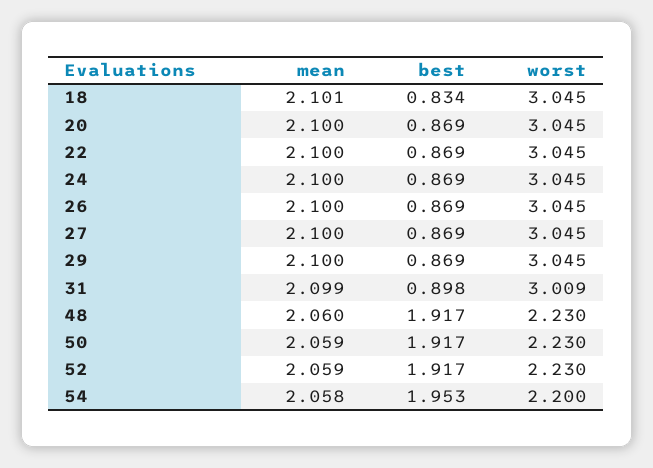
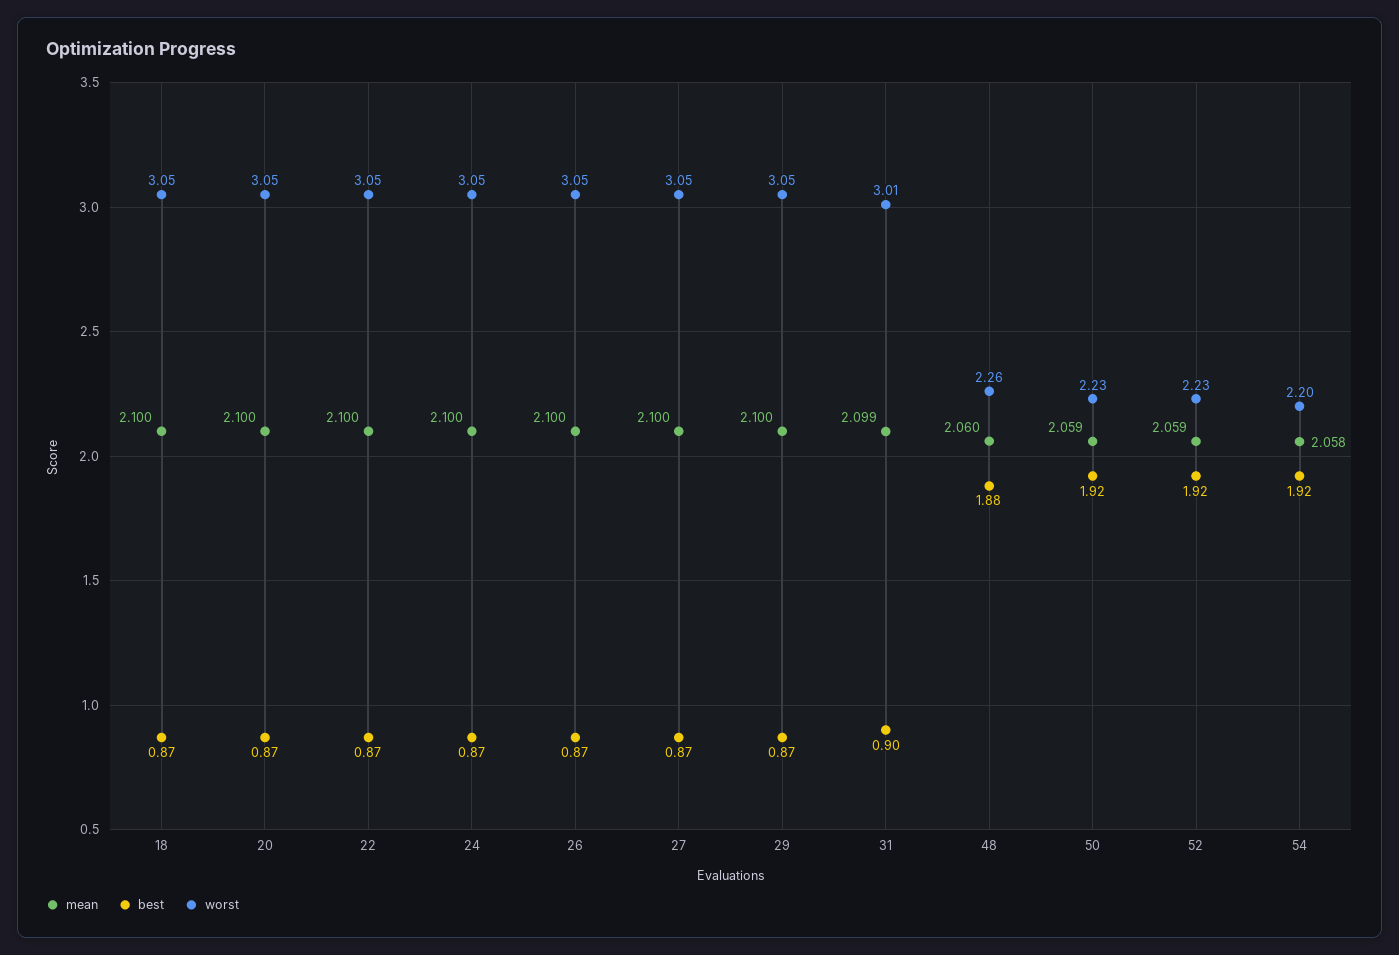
  {
    "mean": {
-     "18": 2.101,
+     "18": 2.1,
      "20": 2.1,
      "22": 2.1,
      "24": 2.1,
      "26": 2.1,
      "27": 2.1,
      "29": 2.1,
      "31": 2.099,
      "48": 2.06,
      "50": 2.059,
      "52": 2.059,
      "54": 2.058
    },
    "best": {
-     "18": 0.834,
+     "18": 0.87,
      "20": 0.869,
      "22": 0.869,
      "24": 0.869,
      "26": 0.869,
      "27": 0.869,
      "29": 0.869,
      "31": 0.898,
-     "48": 1.917,
+     "48": 1.88,
      "50": 1.917,
      "52": 1.917,
-     "54": 1.953
+     "54": 1.92
    },
    "worst": {
      "18": 3.045,
      "20": 3.045,
      "22": 3.045,
      "24": 3.045,
      "26": 3.045,
      "27": 3.045,
      "29": 3.045,
      "31": 3.009,
-     "48": 2.23,
+     "48": 2.26,
      "50": 2.23,
      "52": 2.23,
      "54": 2.2
    }
  }

